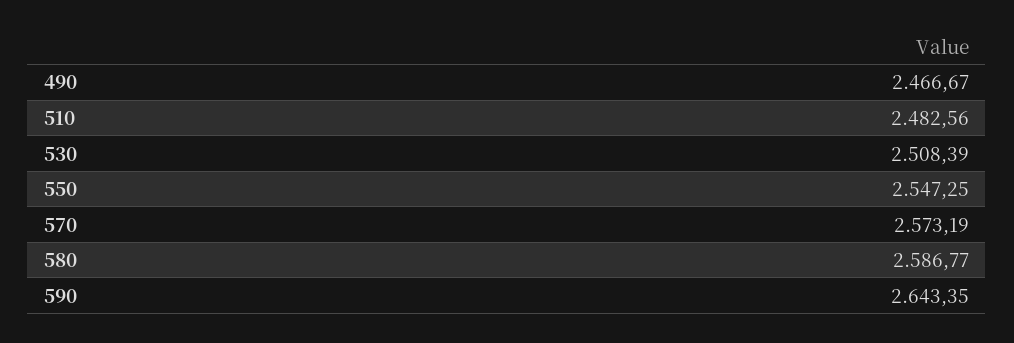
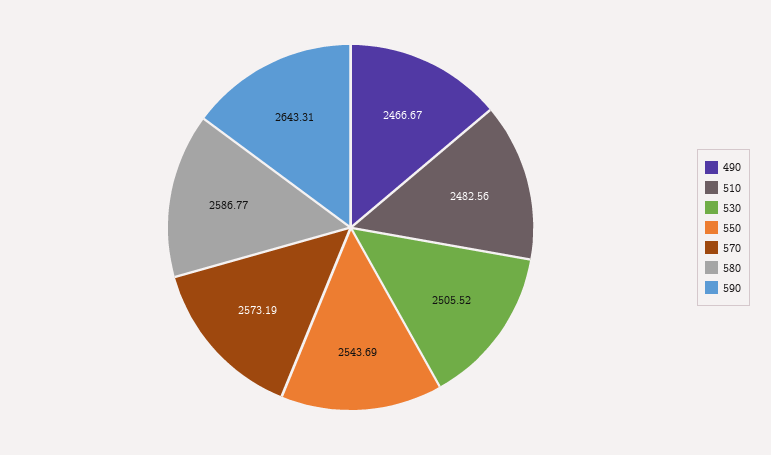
  {
    "490": 2466.67,
    "510": 2482.56,
-   "530": 2508.39,
+   "530": 2505.52,
-   "550": 2547.25,
+   "550": 2543.69,
    "570": 2573.19,
    "580": 2586.77,
-   "590": 2643.35
+   "590": 2643.31
  }

